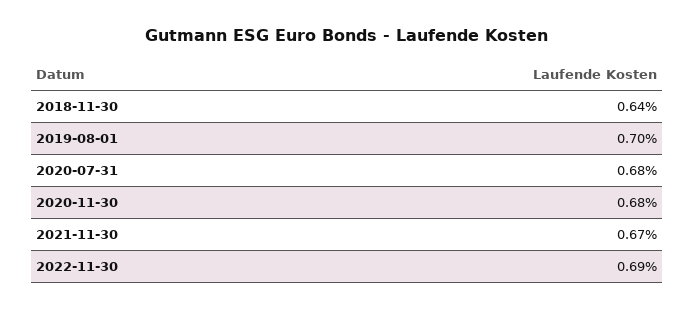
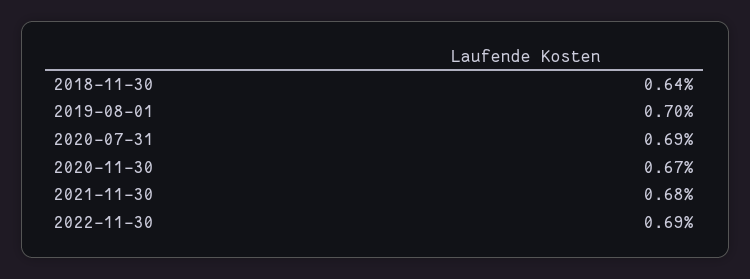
  {
    "2018-11-30": 0.64,
    "2019-08-01": 0.7,
-   "2020-07-31": 0.68,
+   "2020-07-31": 0.69,
-   "2020-11-30": 0.68,
+   "2020-11-30": 0.67,
-   "2021-11-30": 0.67,
+   "2021-11-30": 0.68,
    "2022-11-30": 0.69
  }

